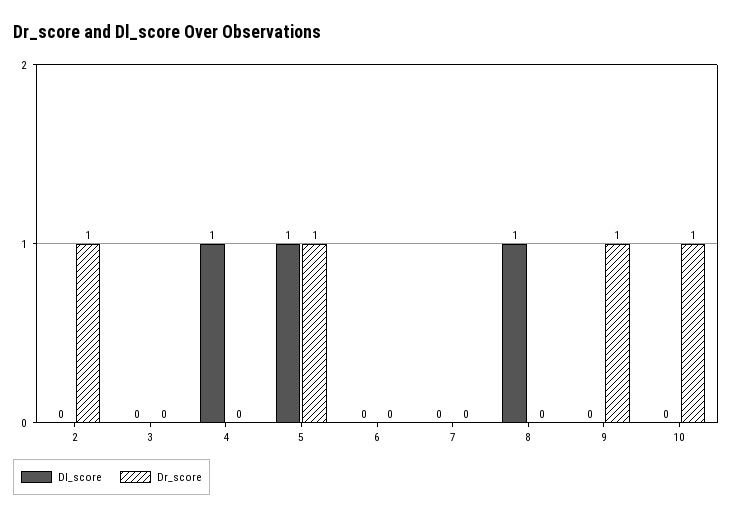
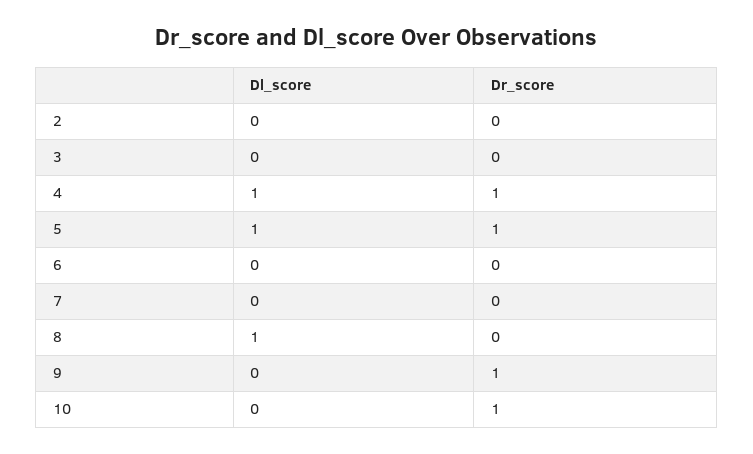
  {
    "Dl_score": {
      "2": 0,
      "3": 0,
      "4": 1,
      "5": 1,
      "6": 0,
      "7": 0,
      "8": 1,
      "9": 0,
      "10": 0
    },
    "Dr_score": {
-     "2": 1,
+     "2": 0,
      "3": 0,
-     "4": 0,
+     "4": 1,
      "5": 1,
      "6": 0,
      "7": 0,
      "8": 0,
      "9": 1,
      "10": 1
    }
  }

